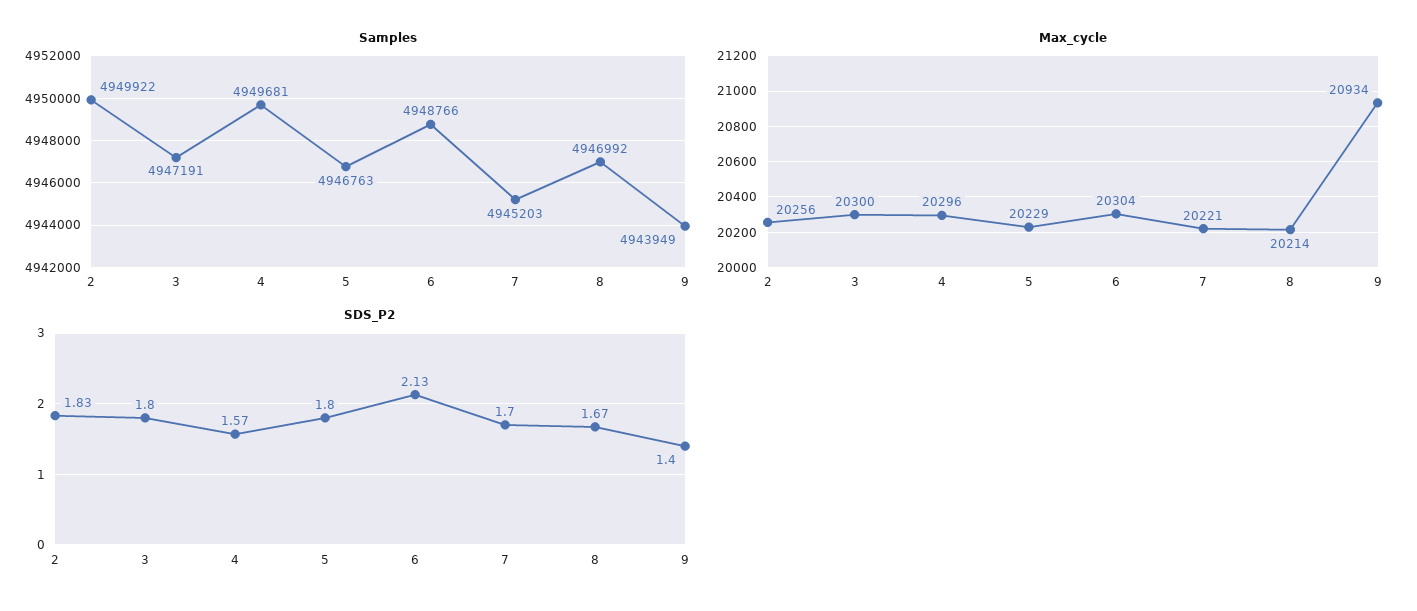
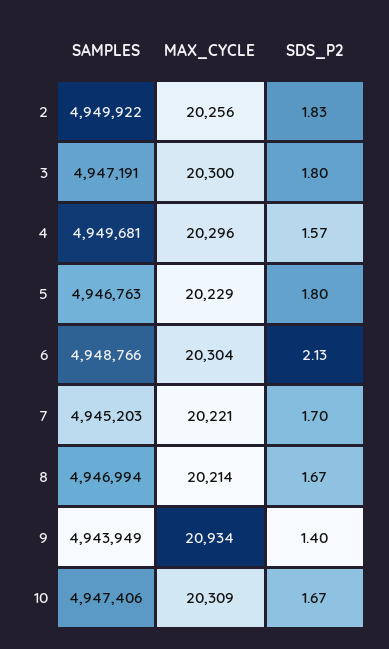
  {
    "Samples": {
      "2": 4949922,
      "3": 4947191,
      "4": 4949681,
      "5": 4946763,
      "6": 4948766,
      "7": 4945203,
-     "8": 4946992,
+     "8": 4946994,
-     "9": 4943949
+     "9": 4943949,
+     "10": 4947406
    },
    "Max_cycle": {
      "2": 20256,
      "3": 20300,
      "4": 20296,
      "5": 20229,
      "6": 20304,
      "7": 20221,
      "8": 20214,
-     "9": 20934
+     "9": 20934,
+     "10": 20309
    },
    "SDS_P2": {
      "2": 1.83,
      "3": 1.8,
      "4": 1.57,
      "5": 1.8,
      "6": 2.13,
      "7": 1.7,
      "8": 1.67,
-     "9": 1.4
+     "9": 1.4,
+     "10": 1.67
    }
  }

